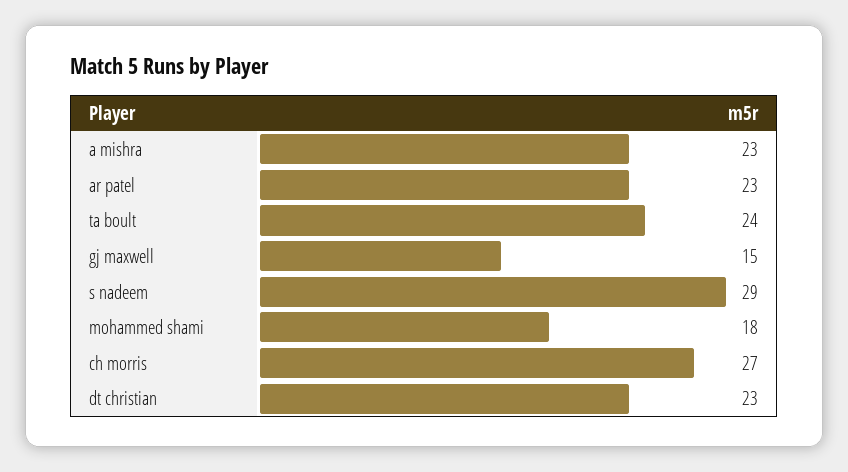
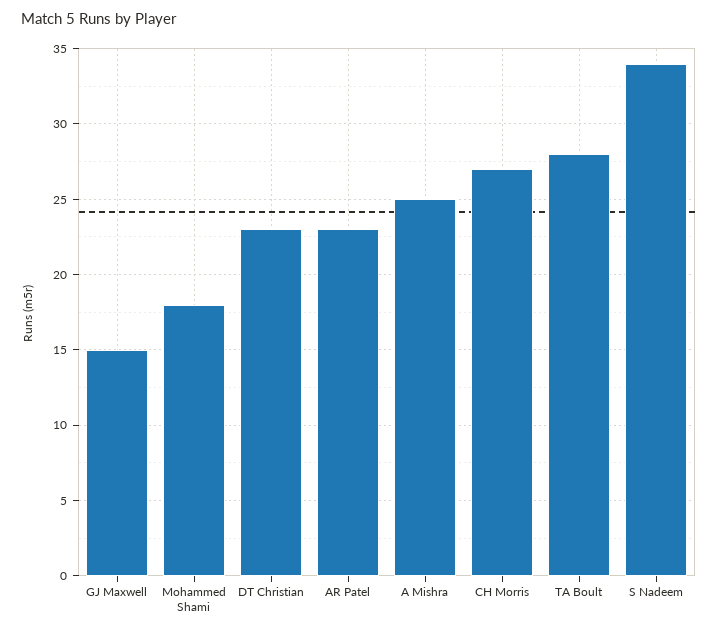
  {
-   "a mishra": 23,
+   "a mishra": 25,
    "ar patel": 23,
-   "ta boult": 24,
+   "ta boult": 28,
    "gj maxwell": 15,
-   "s nadeem": 29,
+   "s nadeem": 34,
    "mohammed shami": 18,
    "ch morris": 27,
    "dt christian": 23
  }

